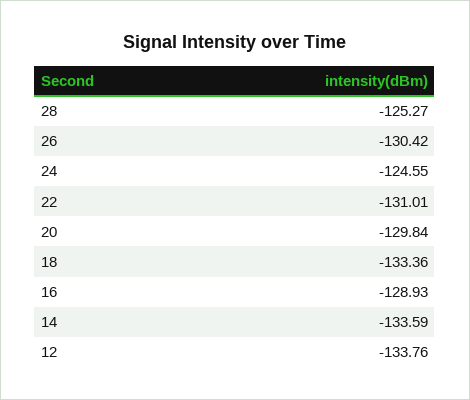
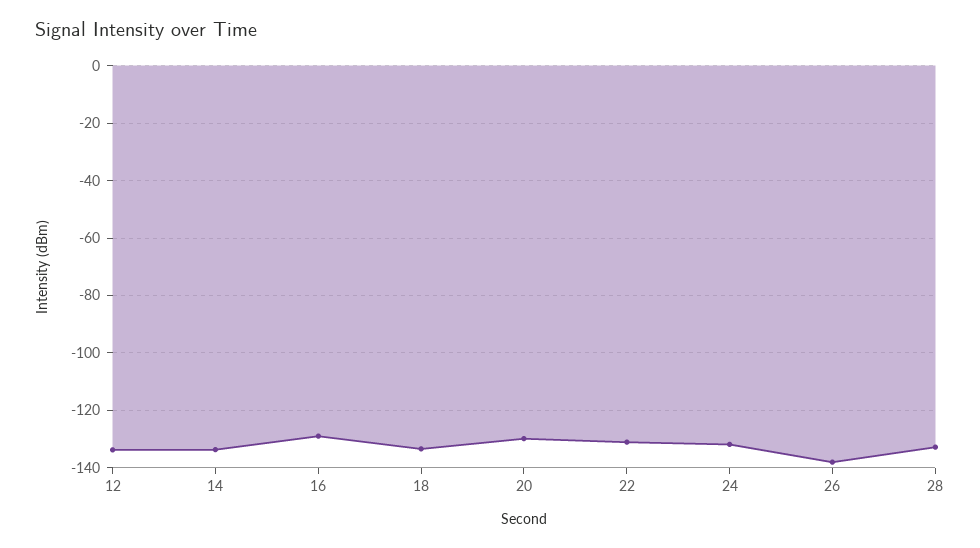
  {
-   "28": -125.27,
+   "28": -132.5,
-   "26": -130.42,
+   "26": -137.5,
-   "24": -124.55,
+   "24": -132.5,
    "22": -131.01,
    "20": -129.84,
    "18": -133.36,
    "16": -128.93,
    "14": -133.59,
    "12": -133.76
  }

